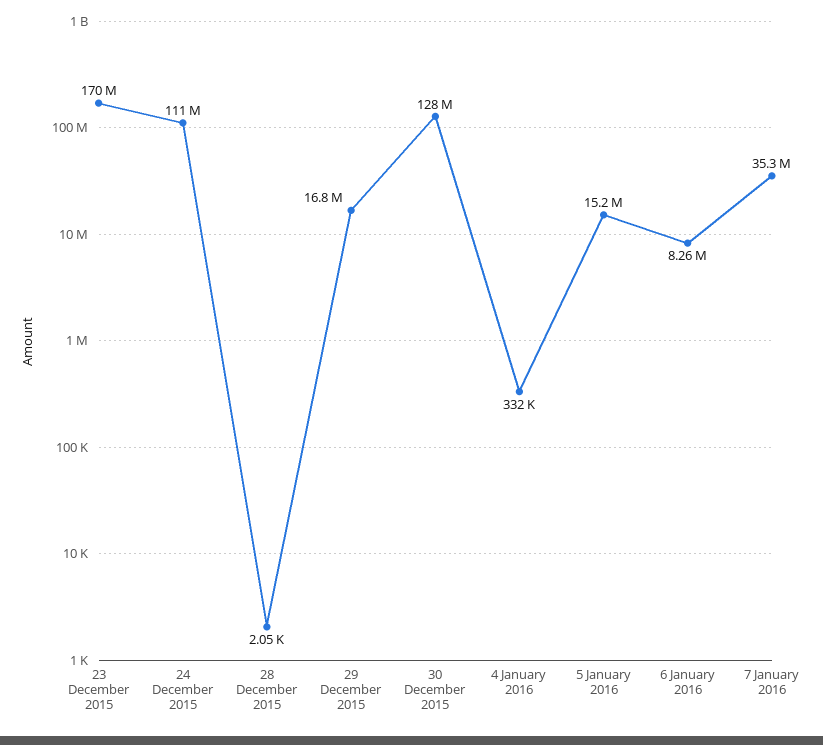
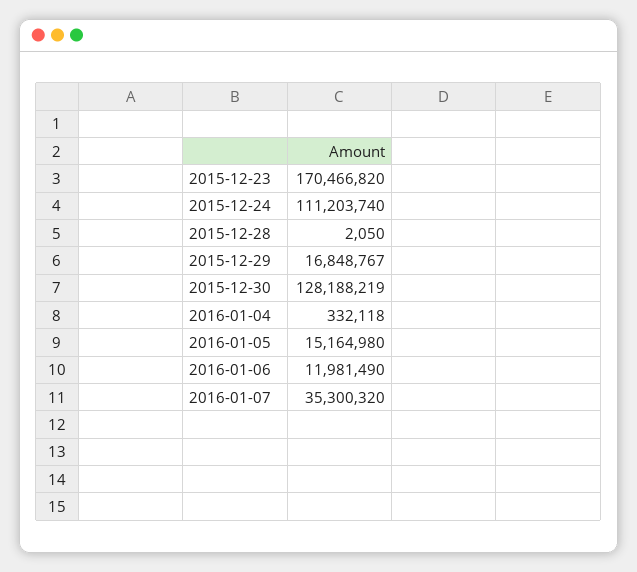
  {
    "23 December 2015": 170466820,
    "24 December 2015": 111203740,
    "28 December 2015": 2050,
    "29 December 2015": 16848767,
    "30 December 2015": 128188219,
    "4 January 2016": 332118,
    "5 January 2016": 15164980,
-   "6 January 2016": 8260000,
+   "6 January 2016": 11981490,
    "7 January 2016": 35300320
  }

